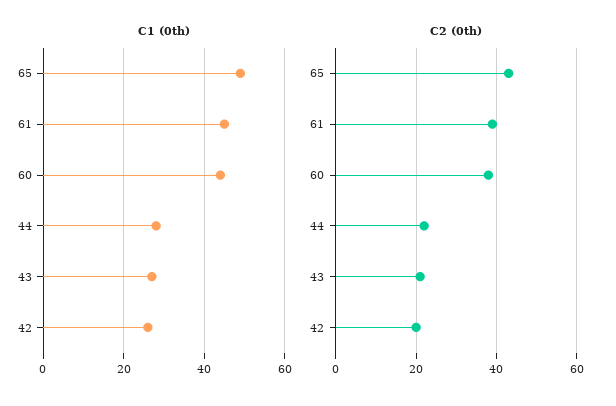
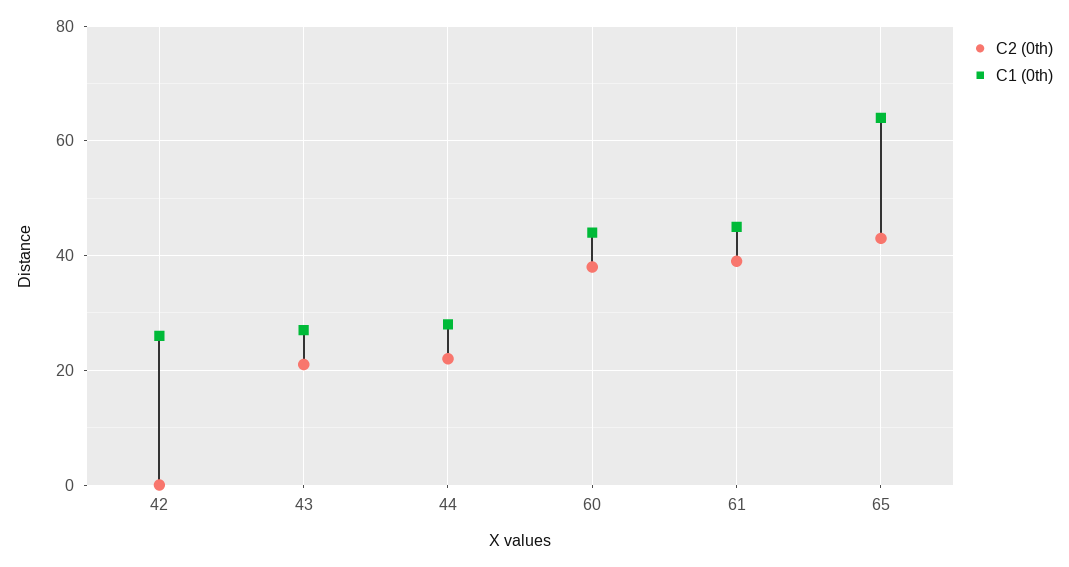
  {
    "C1 (0th)": {
-     "65": 50,
+     "65": 65,
      "61": 45,
      "60": 45,
      "44": 30,
      "43": 25,
      "42": 25
    },
    "C2 (0th)": {
      "65": 45,
      "61": 40,
      "60": 40,
      "44": 20,
      "43": 20,
-     "42": 20
+     "42": 0
    }
  }

